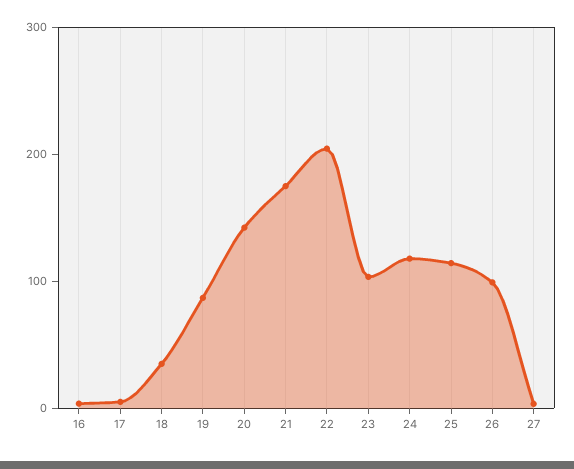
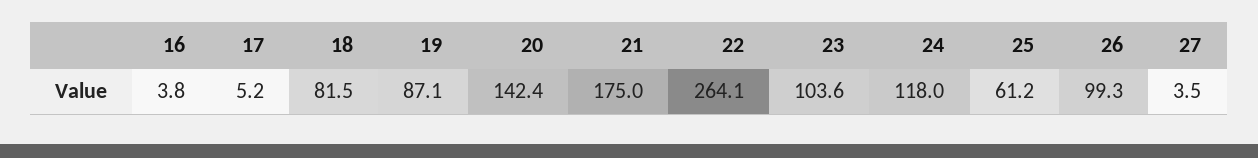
  {
    "16": 3.8,
    "17": 5.2,
-   "18": 40,
+   "18": 81.5,
    "19": 87.1,
    "20": 142.4,
    "21": 175,
-   "22": 200,
+   "22": 264.1,
    "23": 103.6,
    "24": 118,
-   "25": 120,
+   "25": 61.2,
    "26": 99.3,
    "27": 3.5
  }

